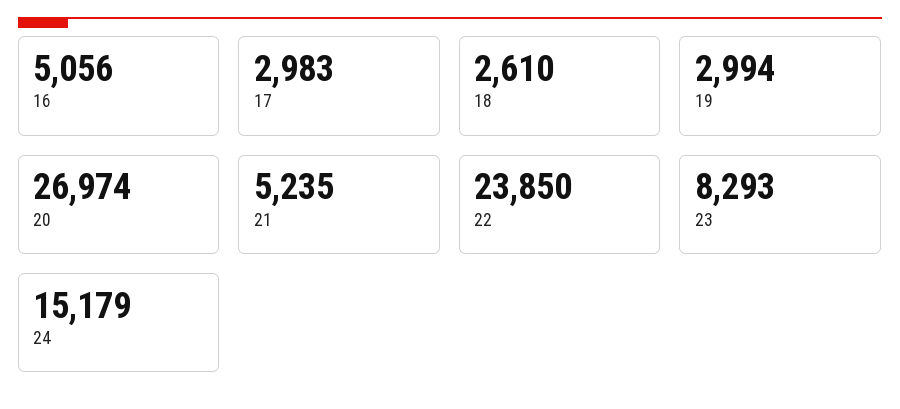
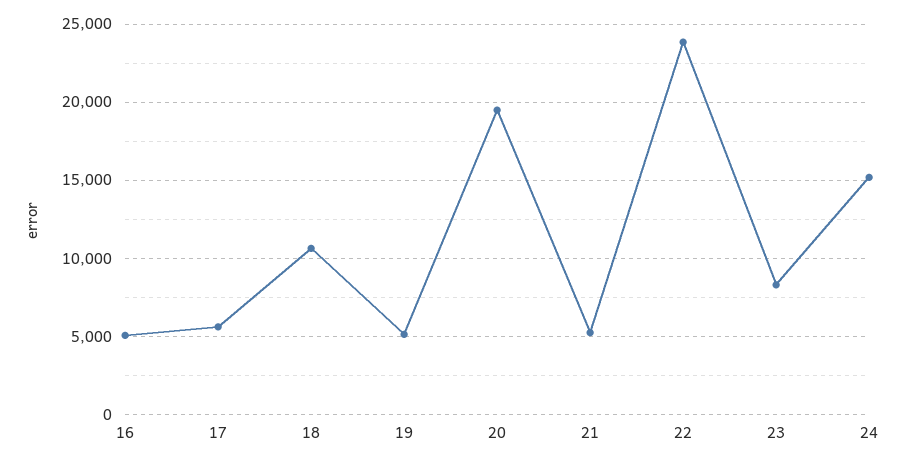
  {
    "16": 5056,
-   "17": 2983,
+   "17": 5500,
-   "18": 2610,
+   "18": 10500,
-   "19": 2994,
+   "19": 5000,
-   "20": 26974,
+   "20": 19500,
    "21": 5235,
    "22": 23850,
    "23": 8293,
    "24": 15179
  }

